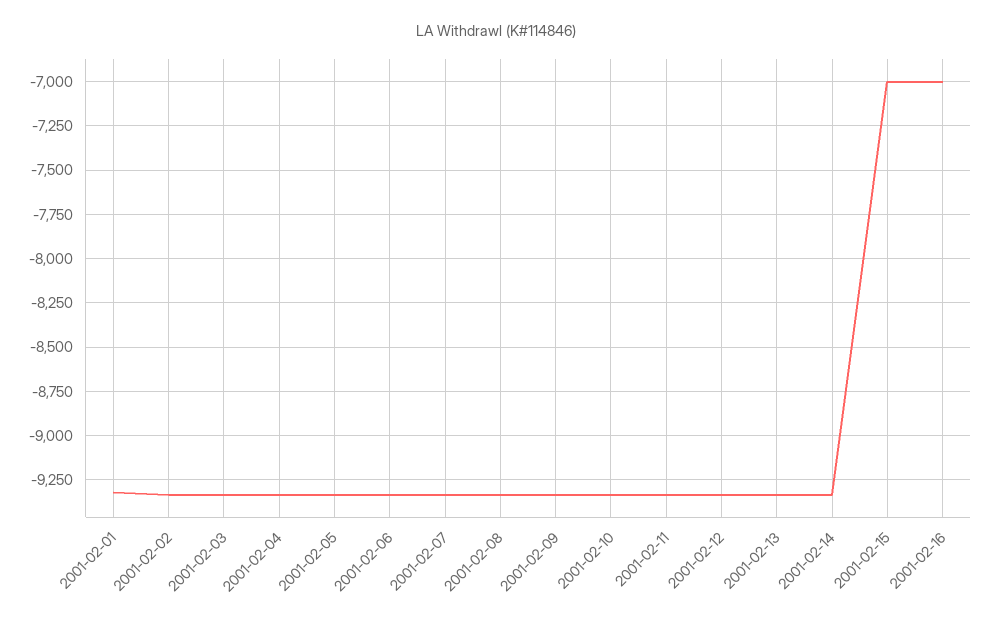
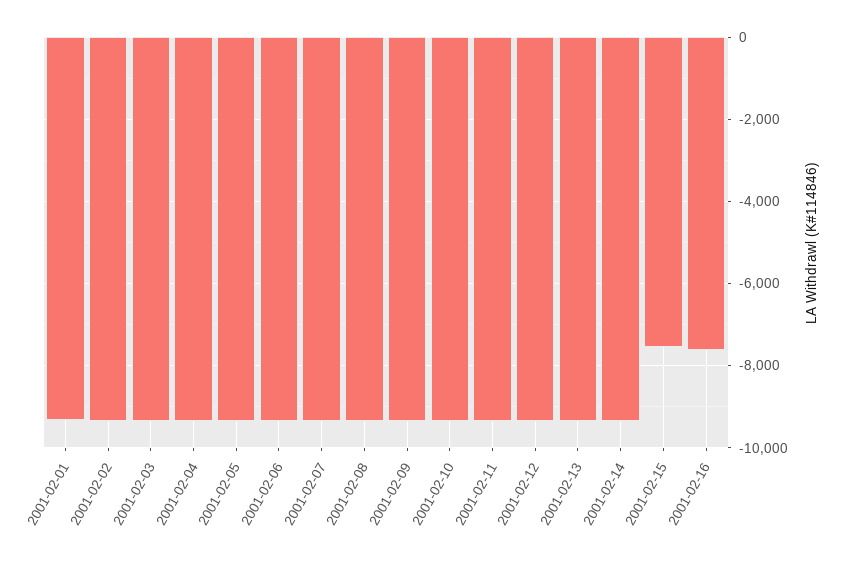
  {
    "2001-02-01": -9300,
    "2001-02-02": -9350,
    "2001-02-03": -9350,
    "2001-02-04": -9350,
    "2001-02-05": -9350,
    "2001-02-06": -9350,
    "2001-02-07": -9350,
    "2001-02-08": -9350,
    "2001-02-09": -9350,
    "2001-02-10": -9350,
    "2001-02-11": -9350,
    "2001-02-12": -9350,
    "2001-02-13": -9350,
    "2001-02-14": -9350,
-   "2001-02-15": -7000,
+   "2001-02-15": -7600,
-   "2001-02-16": -7000
+   "2001-02-16": -7600
  }

